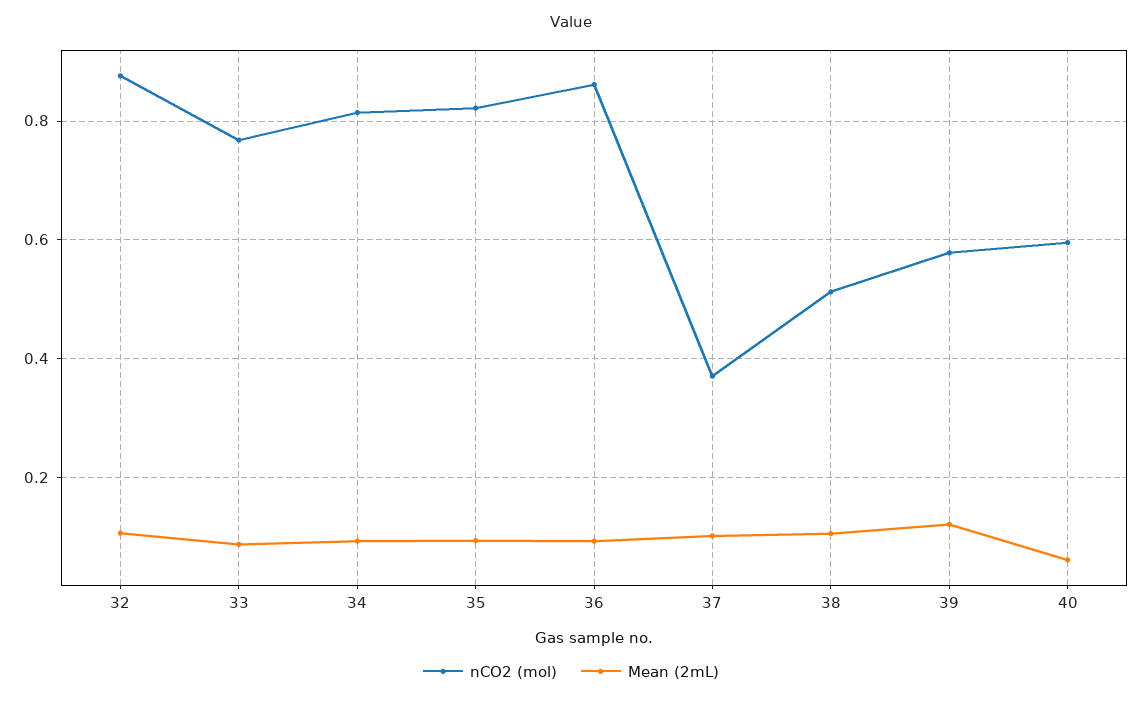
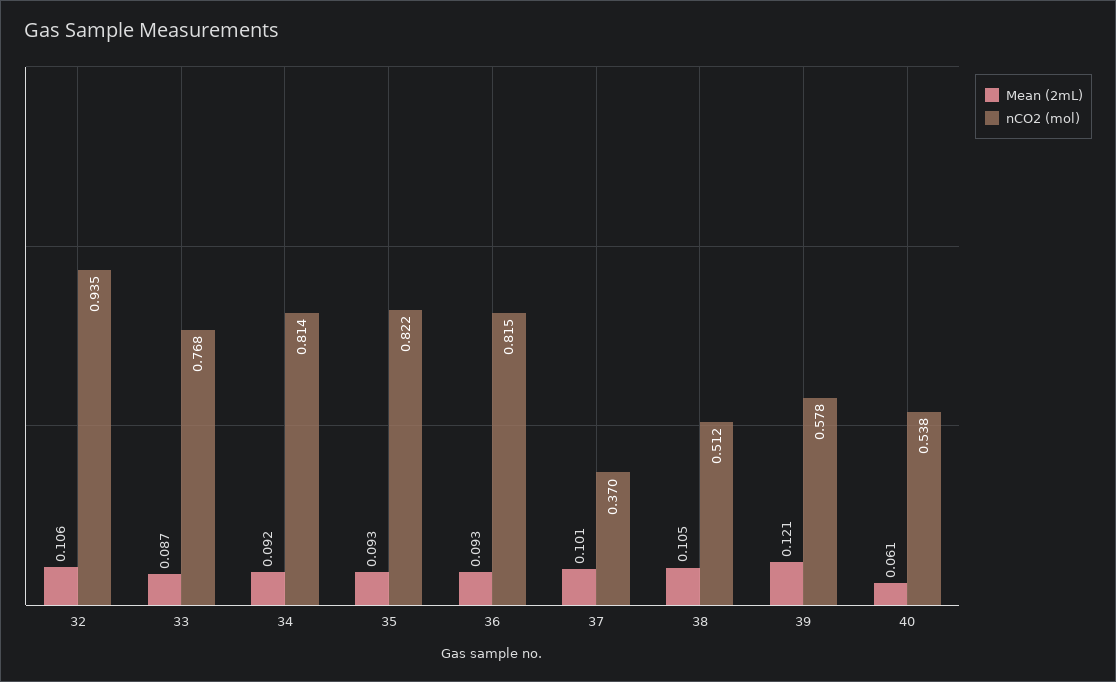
  {
    "nCO2 (mol)": {
-     "32": 0.88,
+     "32": 0.935,
      "33": 0.768,
      "34": 0.814,
      "35": 0.822,
-     "36": 0.86,
+     "36": 0.815,
      "37": 0.37,
      "38": 0.512,
      "39": 0.578,
-     "40": 0.6
+     "40": 0.538
    },
    "Mean (2mL)": {
      "32": 0.106,
      "33": 0.087,
      "34": 0.092,
      "35": 0.093,
      "36": 0.093,
      "37": 0.101,
      "38": 0.105,
      "39": 0.121,
      "40": 0.061
    }
  }

